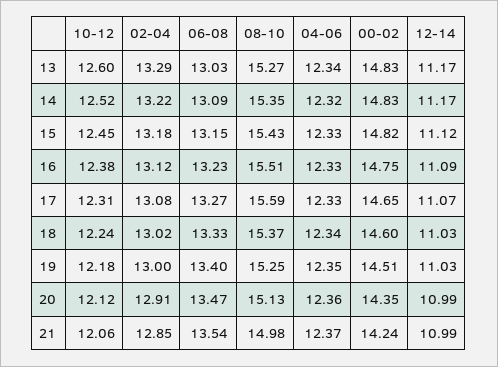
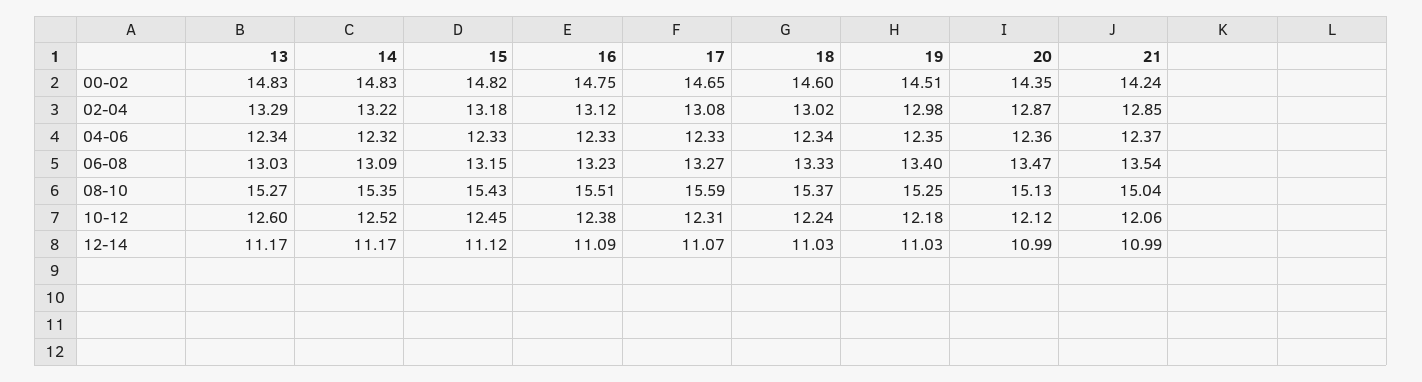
  {
    "10-12": {
      "13": 12.6,
      "14": 12.52,
      "15": 12.45,
      "16": 12.38,
      "17": 12.31,
      "18": 12.24,
      "19": 12.18,
      "20": 12.12,
      "21": 12.06
    },
    "02-04": {
      "13": 13.29,
      "14": 13.22,
      "15": 13.18,
      "16": 13.12,
      "17": 13.08,
      "18": 13.02,
-     "19": 13,
+     "19": 12.98,
-     "20": 12.91,
+     "20": 12.87,
      "21": 12.85
    },
    "06-08": {
      "13": 13.03,
      "14": 13.09,
      "15": 13.15,
      "16": 13.23,
      "17": 13.27,
      "18": 13.33,
      "19": 13.4,
      "20": 13.47,
      "21": 13.54
    },
    "08-10": {
      "13": 15.27,
      "14": 15.35,
      "15": 15.43,
      "16": 15.51,
      "17": 15.59,
      "18": 15.37,
      "19": 15.25,
      "20": 15.13,
-     "21": 14.98
+     "21": 15.04
    },
    "04-06": {
      "13": 12.34,
      "14": 12.32,
      "15": 12.33,
      "16": 12.33,
      "17": 12.33,
      "18": 12.34,
      "19": 12.35,
      "20": 12.36,
      "21": 12.37
    },
    "00-02": {
      "13": 14.83,
      "14": 14.83,
      "15": 14.82,
      "16": 14.75,
      "17": 14.65,
      "18": 14.6,
      "19": 14.51,
      "20": 14.35,
      "21": 14.24
    },
    "12-14": {
      "13": 11.17,
      "14": 11.17,
      "15": 11.12,
      "16": 11.09,
      "17": 11.07,
      "18": 11.03,
      "19": 11.03,
      "20": 10.99,
      "21": 10.99
    }
  }

